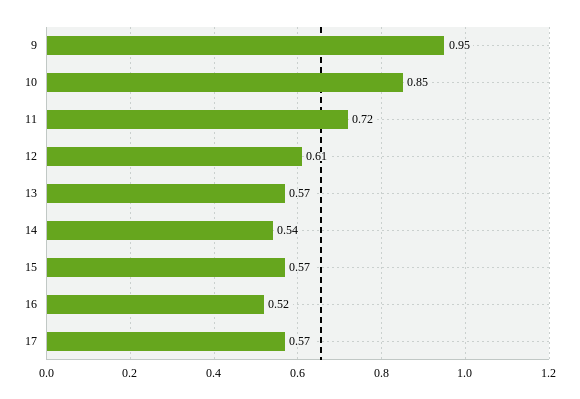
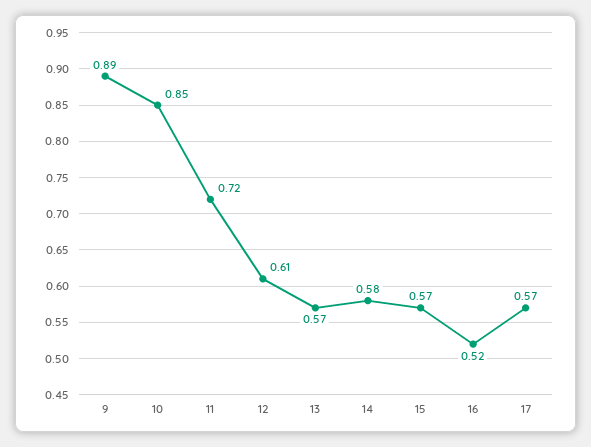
  {
-   "9": 0.95,
+   "9": 0.89,
    "10": 0.85,
    "11": 0.72,
    "12": 0.61,
    "13": 0.57,
-   "14": 0.54,
+   "14": 0.58,
    "15": 0.57,
    "16": 0.52,
    "17": 0.57
  }

